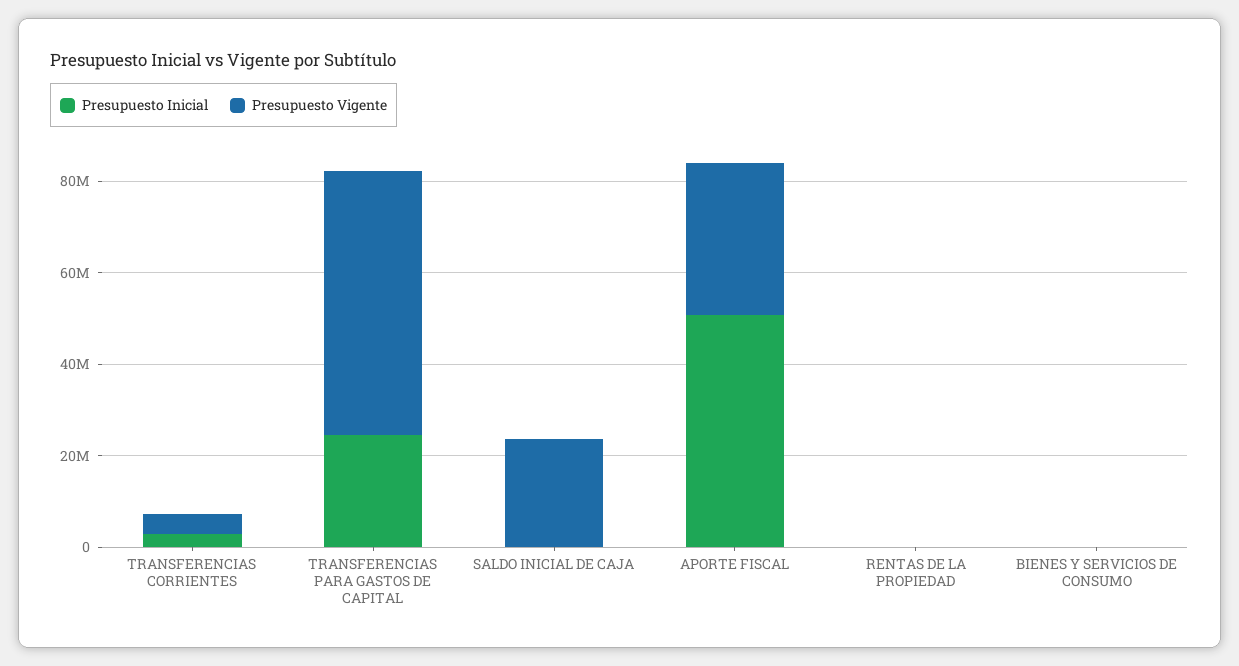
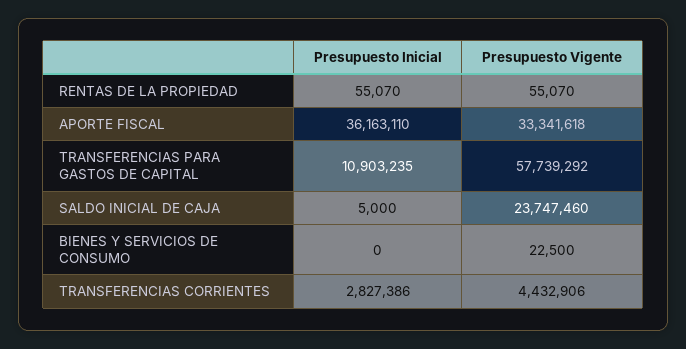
  {
    "Presupuesto Inicial": {
      "TRANSFERENCIAS CORRIENTES": 2827386,
-     "TRANSFERENCIAS PARA GASTOS DE CAPITAL": 25000000,
+     "TRANSFERENCIAS PARA GASTOS DE CAPITAL": 10903235,
      "SALDO INICIAL DE CAJA": 5000,
-     "APORTE FISCAL": 50000000,
+     "APORTE FISCAL": 36163110,
      "RENTAS DE LA PROPIEDAD": 55070,
      "BIENES Y SERVICIOS DE CONSUMO": 0
    },
    "Presupuesto Vigente": {
      "TRANSFERENCIAS CORRIENTES": 4432906,
      "TRANSFERENCIAS PARA GASTOS DE CAPITAL": 57739292,
      "SALDO INICIAL DE CAJA": 23747460,
      "APORTE FISCAL": 33341618,
      "RENTAS DE LA PROPIEDAD": 55070,
      "BIENES Y SERVICIOS DE CONSUMO": 22500
    }
  }

